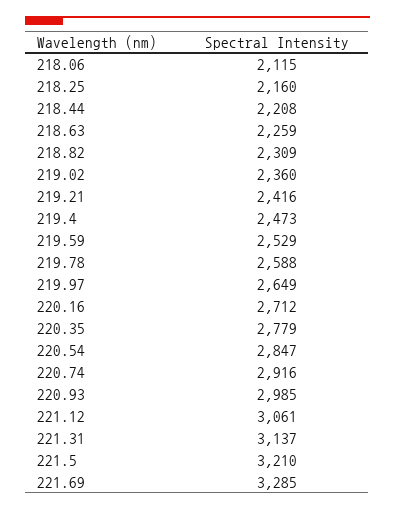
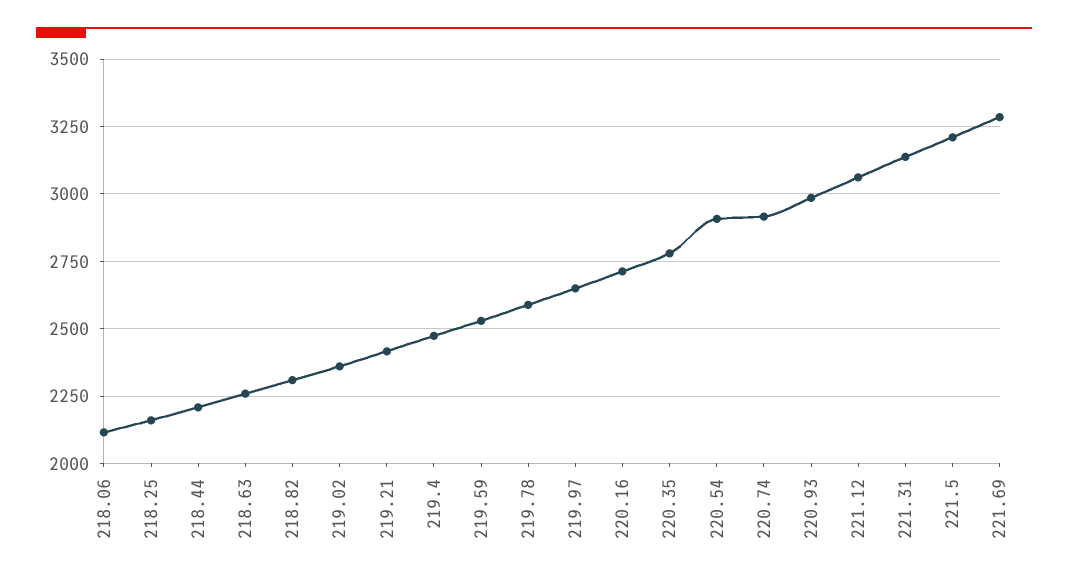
  {
    "218.06": 2115,
    "218.25": 2160,
    "218.44": 2208,
    "218.63": 2259,
    "218.82": 2309,
    "219.02": 2360,
    "219.21": 2416,
    "219.4": 2473,
    "219.59": 2529,
    "219.78": 2588,
    "219.97": 2649,
    "220.16": 2712,
    "220.35": 2779,
-   "220.54": 2847,
+   "220.54": 2900,
    "220.74": 2916,
    "220.93": 2985,
    "221.12": 3061,
    "221.31": 3137,
    "221.5": 3210,
    "221.69": 3285
  }

